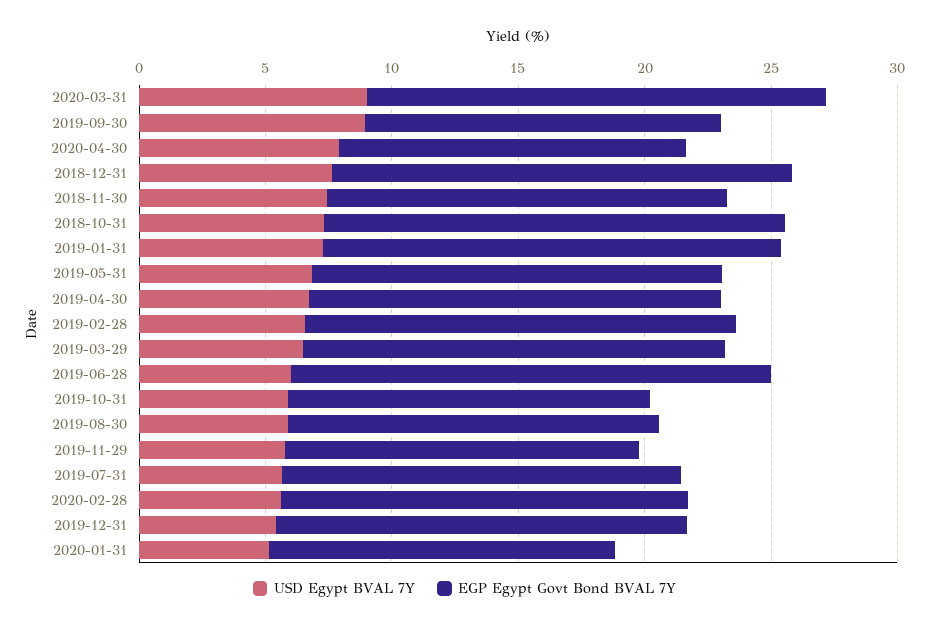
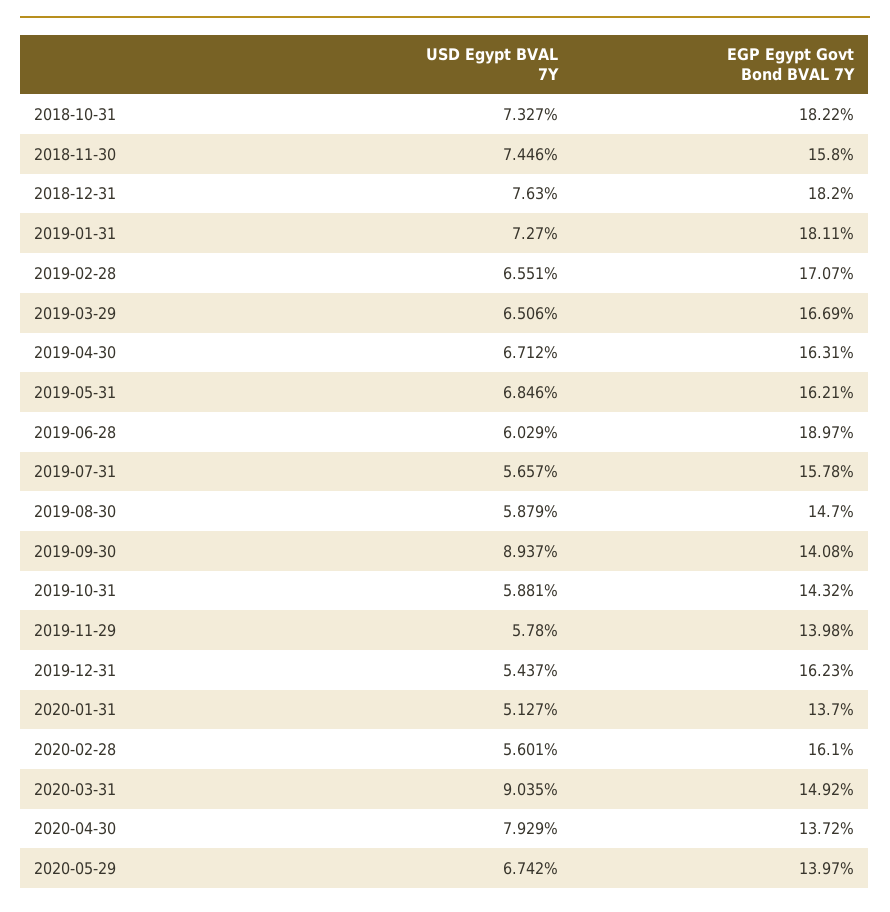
  {
    "USD Egypt BVAL 7Y": {
      "2020-03-31": 9.035,
      "2019-09-30": 8.937,
      "2020-04-30": 7.929,
      "2018-12-31": 7.63,
      "2018-11-30": 7.446,
      "2018-10-31": 7.327,
      "2019-01-31": 7.27,
      "2019-05-31": 6.846,
      "2019-04-30": 6.712,
      "2019-02-28": 6.551,
      "2019-03-29": 6.506,
      "2019-06-28": 6.029,
      "2019-10-31": 5.881,
      "2019-08-30": 5.879,
      "2019-11-29": 5.78,
      "2019-07-31": 5.657,
      "2020-02-28": 5.601,
      "2019-12-31": 5.437,
-     "2020-01-31": 5.127
+     "2020-01-31": 5.127,
+     "2020-05-29": 6.742
    },
    "EGP Egypt Govt Bond BVAL 7Y": {
-     "2020-03-31": 18,
+     "2020-03-31": 14.92,
      "2019-09-30": 14.08,
      "2020-04-30": 13.72,
      "2018-12-31": 18.2,
      "2018-11-30": 15.8,
      "2018-10-31": 18.22,
      "2019-01-31": 18.11,
      "2019-05-31": 16.21,
      "2019-04-30": 16.31,
      "2019-02-28": 17.07,
      "2019-03-29": 16.69,
      "2019-06-28": 18.97,
      "2019-10-31": 14.32,
      "2019-08-30": 14.7,
      "2019-11-29": 13.98,
      "2019-07-31": 15.78,
      "2020-02-28": 16.1,
      "2019-12-31": 16.23,
-     "2020-01-31": 13.7
+     "2020-01-31": 13.7,
+     "2020-05-29": 13.97
    }
  }

